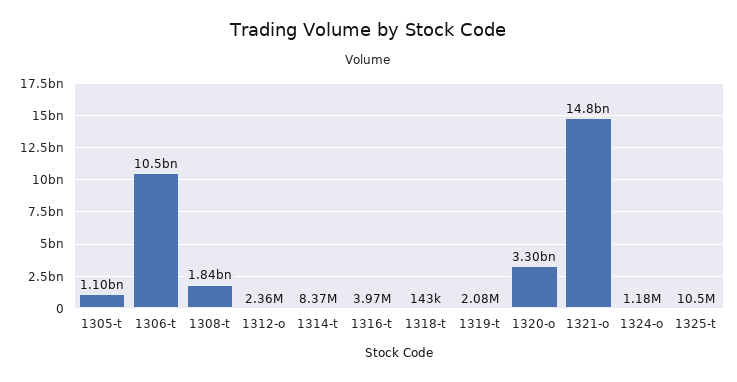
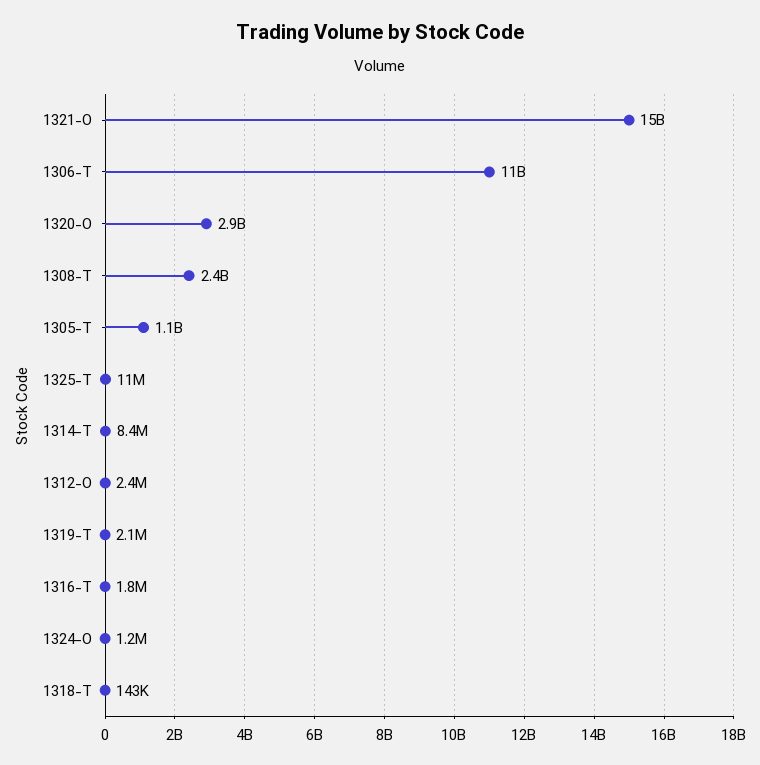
  {
    "1305-t": 1100000000,
    "1306-t": 10500000000,
-   "1308-t": 1840000000,
+   "1308-t": 2400000000,
    "1312-o": 2360000,
    "1314-t": 8370000,
-   "1316-t": 3970000,
+   "1316-t": 1800000,
    "1318-t": 143000,
    "1319-t": 2080000,
-   "1320-o": 3300000000,
+   "1320-o": 2900000000,
    "1321-o": 14800000000,
    "1324-o": 1180000,
    "1325-t": 10500000
  }

